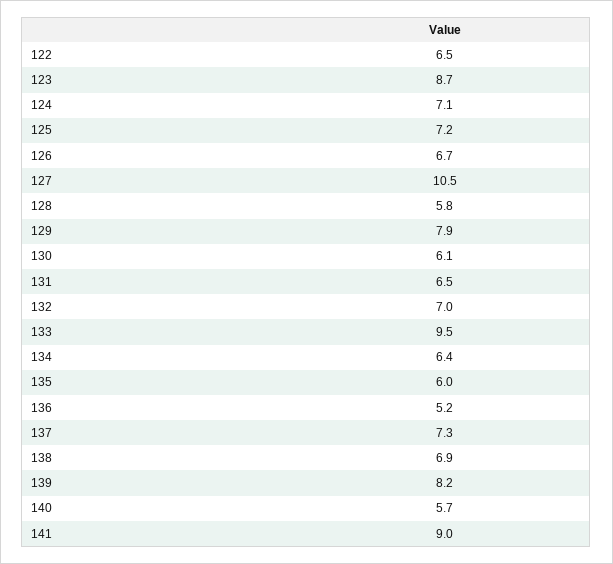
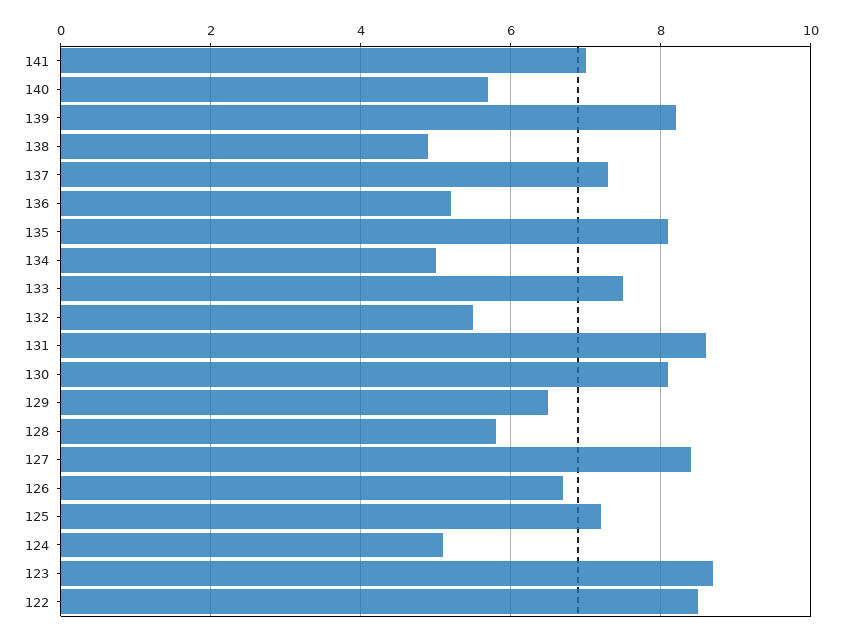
  {
-   "122": 6.5,
+   "122": 8.5,
    "123": 8.7,
-   "124": 7.1,
+   "124": 5,
    "125": 7.2,
    "126": 6.7,
-   "127": 10.5,
+   "127": 8.5,
    "128": 5.8,
-   "129": 7.9,
+   "129": 6.5,
-   "130": 6.1,
+   "130": 8,
-   "131": 6.5,
+   "131": 8.5,
-   "132": 7,
+   "132": 5.5,
-   "133": 9.5,
+   "133": 7.5,
-   "134": 6.4,
+   "134": 5,
-   "135": 6,
+   "135": 8,
    "136": 5.2,
    "137": 7.3,
-   "138": 6.9,
+   "138": 5,
    "139": 8.2,
    "140": 5.7,
-   "141": 9
+   "141": 7
  }

